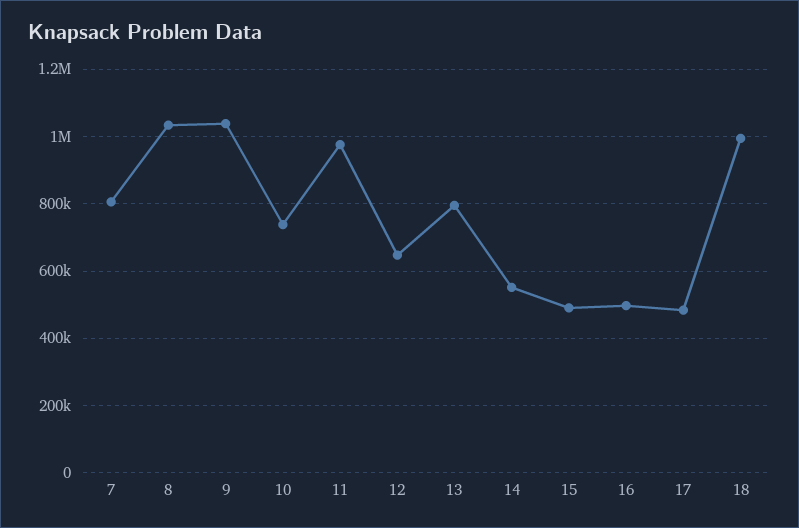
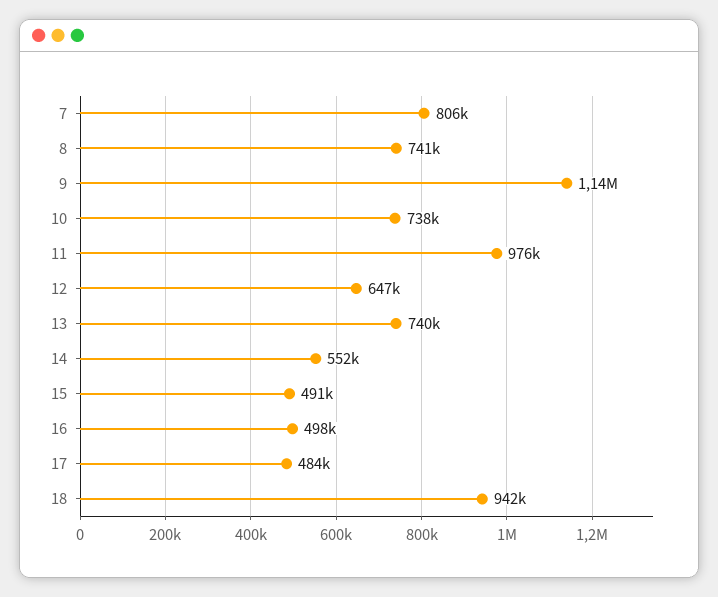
  {
    "7": 806000,
-   "8": 1040000,
+   "8": 741000,
-   "9": 1040000,
+   "9": 1140000,
    "10": 738000,
    "11": 976000,
    "12": 647000,
-   "13": 800000,
+   "13": 740000,
    "14": 552000,
    "15": 491000,
    "16": 498000,
    "17": 484000,
-   "18": 1000000
+   "18": 942000
  }

